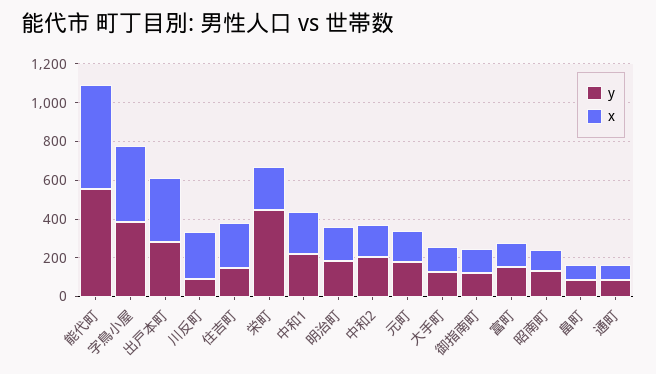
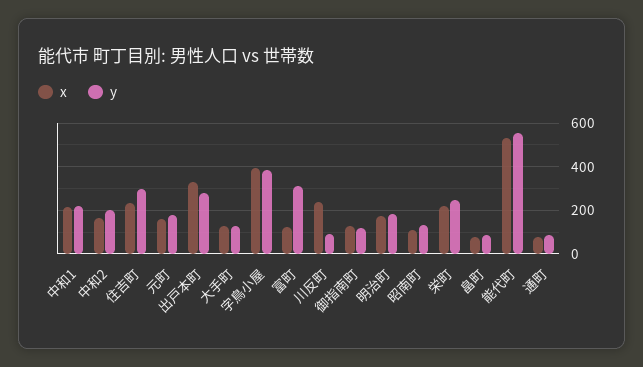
  {
    "y": {
      "能代町": 550,
      "字鳥小屋": 400,
      "出戸本町": 300,
      "川反町": 100,
-     "住吉町": 150,
+     "住吉町": 300,
-     "栄町": 450,
+     "栄町": 250,
      "中和1": 200,
      "明治町": 200,
      "中和2": 200,
      "元町": 200,
      "大手町": 150,
      "御指南町": 100,
-     "富町": 150,
+     "富町": 300,
      "昭南町": 150,
      "畠町": 100,
      "通町": 100
    },
    "x": {
      "能代町": 550,
      "字鳥小屋": 400,
      "出戸本町": 350,
      "川反町": 250,
      "住吉町": 250,
      "栄町": 200,
      "中和1": 200,
      "明治町": 150,
      "中和2": 150,
      "元町": 150,
      "大手町": 150,
      "御指南町": 150,
      "富町": 100,
      "昭南町": 100,
      "畠町": 100,
      "通町": 100
    }
  }

